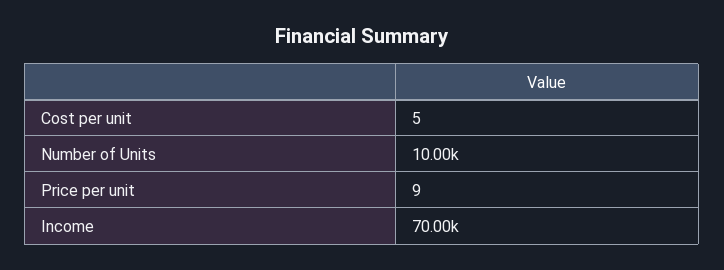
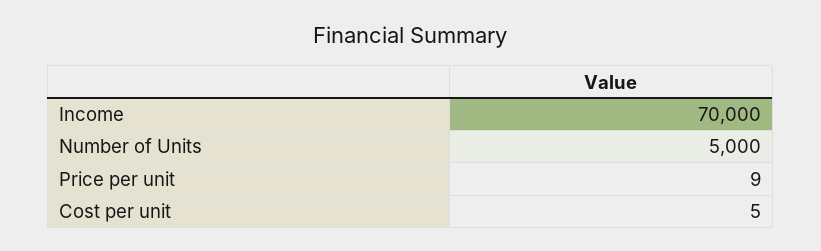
  {
    "Cost per unit": 5,
-   "Number of Units": 10000,
+   "Number of Units": 5000,
    "Price per unit": 9,
    "Income": 70000
  }

